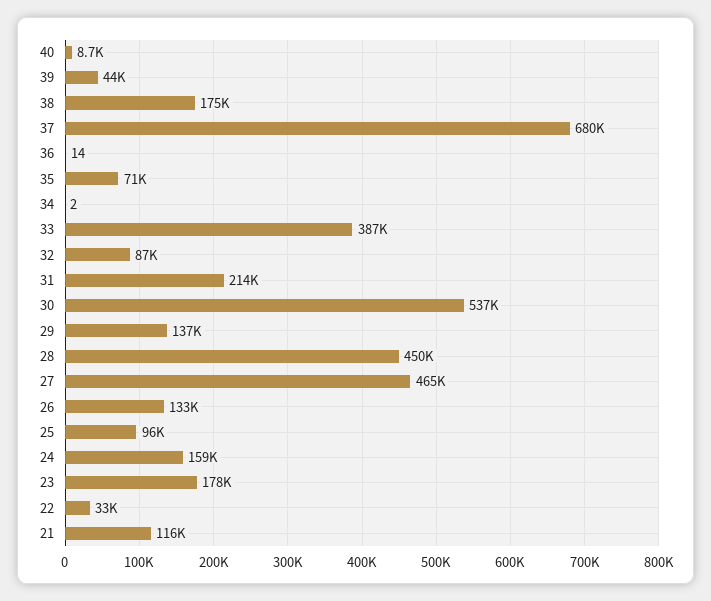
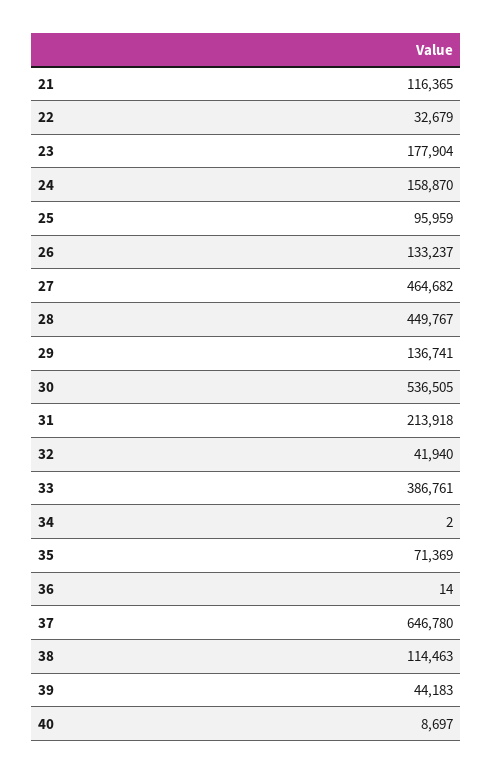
  {
    "40": 8697,
    "39": 44183,
-   "38": 175000,
+   "38": 114463,
-   "37": 680000,
+   "37": 646780,
    "36": 14,
    "35": 71369,
    "34": 2,
    "33": 386761,
-   "32": 87000,
+   "32": 41940,
    "31": 213918,
    "30": 536505,
    "29": 136741,
    "28": 449767,
    "27": 464682,
    "26": 133237,
    "25": 95959,
    "24": 158870,
    "23": 177904,
    "22": 32679,
    "21": 116365
  }

